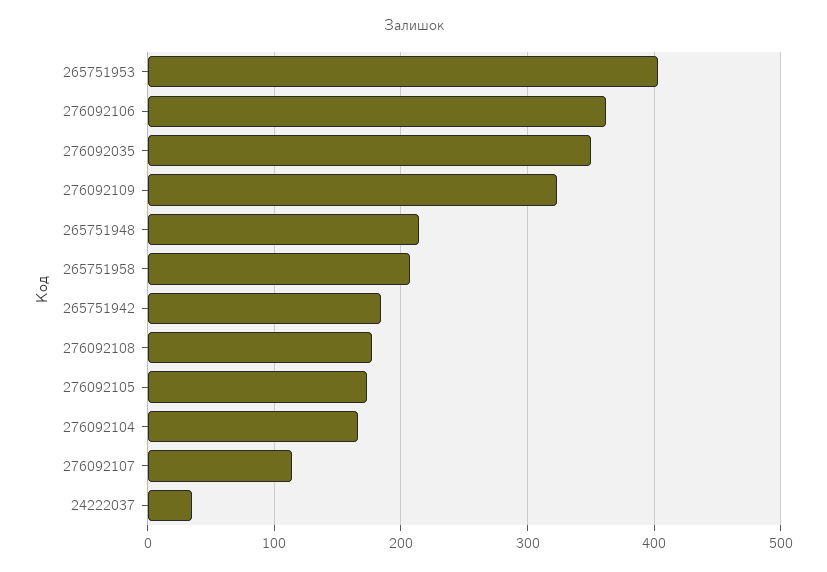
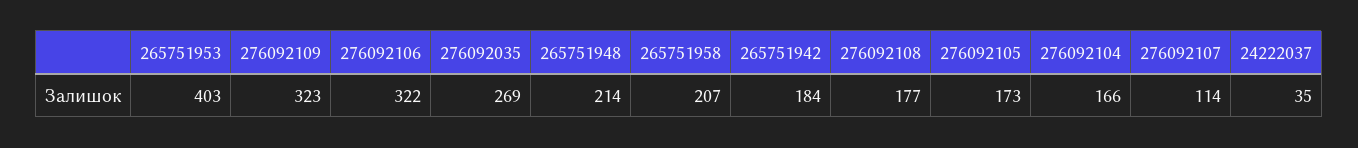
  {
    "265751953": 403,
-   "276092106": 360,
+   "276092106": 322,
-   "276092035": 350,
+   "276092035": 269,
    "276092109": 323,
    "265751948": 214,
    "265751958": 207,
    "265751942": 184,
    "276092108": 177,
    "276092105": 173,
    "276092104": 166,
    "276092107": 114,
    "24222037": 35
  }

